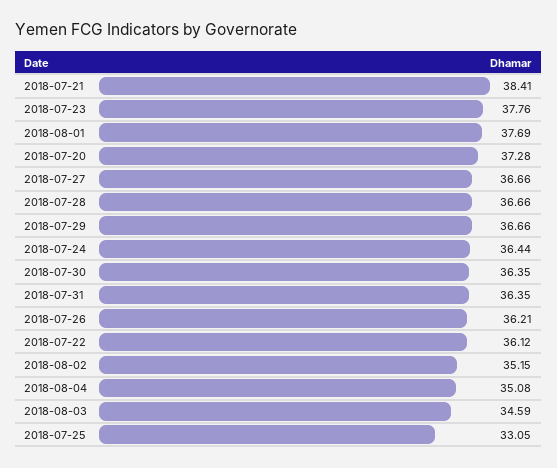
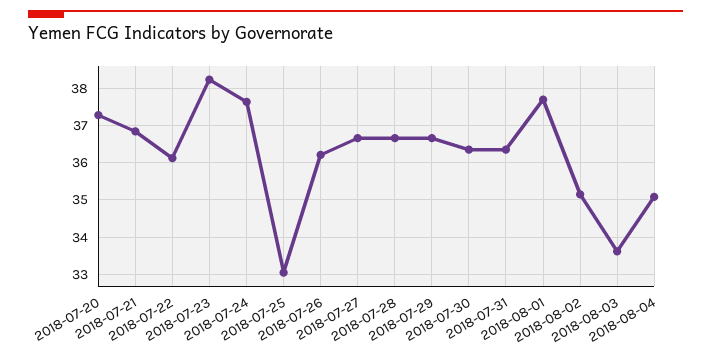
  {
-   "2018-07-21": 38.41,
+   "2018-07-21": 36.8,
-   "2018-07-23": 37.76,
+   "2018-07-23": 38.2,
    "2018-08-01": 37.69,
    "2018-07-20": 37.28,
    "2018-07-27": 36.66,
    "2018-07-28": 36.66,
    "2018-07-29": 36.66,
-   "2018-07-24": 36.44,
+   "2018-07-24": 37.6,
    "2018-07-30": 36.35,
    "2018-07-31": 36.35,
    "2018-07-26": 36.21,
    "2018-07-22": 36.12,
    "2018-08-02": 35.15,
    "2018-08-04": 35.08,
-   "2018-08-03": 34.59,
+   "2018-08-03": 33.6,
    "2018-07-25": 33.05
  }

